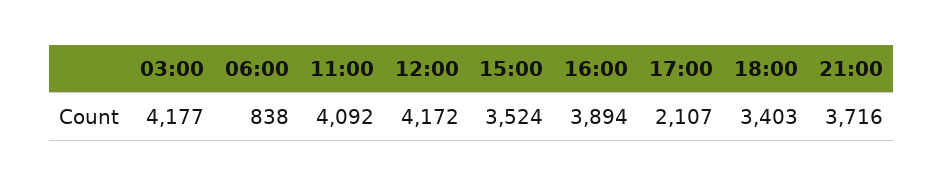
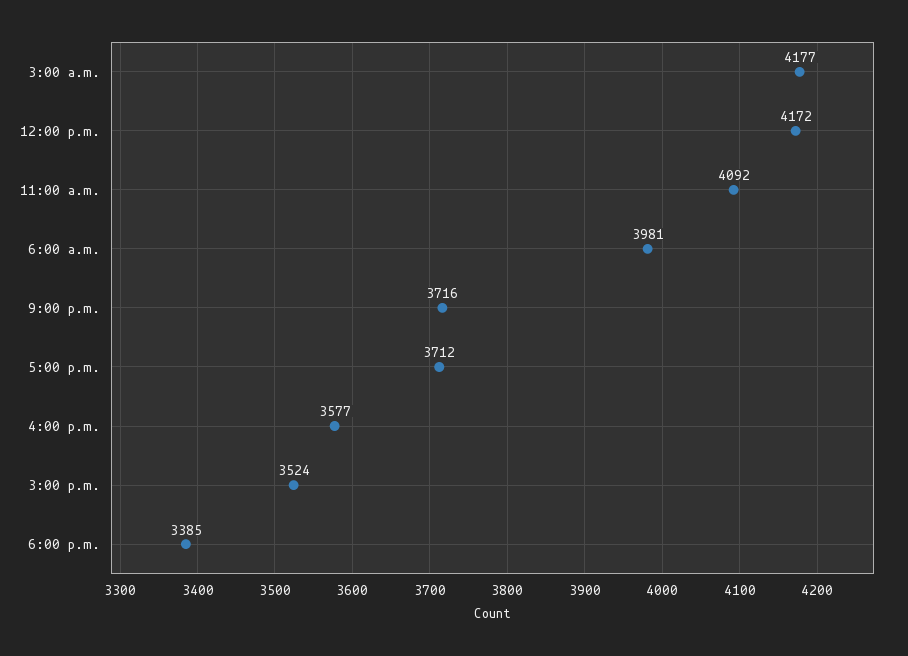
  {
    "03:00": 4177,
-   "06:00": 838,
+   "06:00": 3981,
    "11:00": 4092,
    "12:00": 4172,
    "15:00": 3524,
-   "16:00": 3894,
+   "16:00": 3577,
-   "17:00": 2107,
+   "17:00": 3712,
-   "18:00": 3403,
+   "18:00": 3385,
    "21:00": 3716
  }

